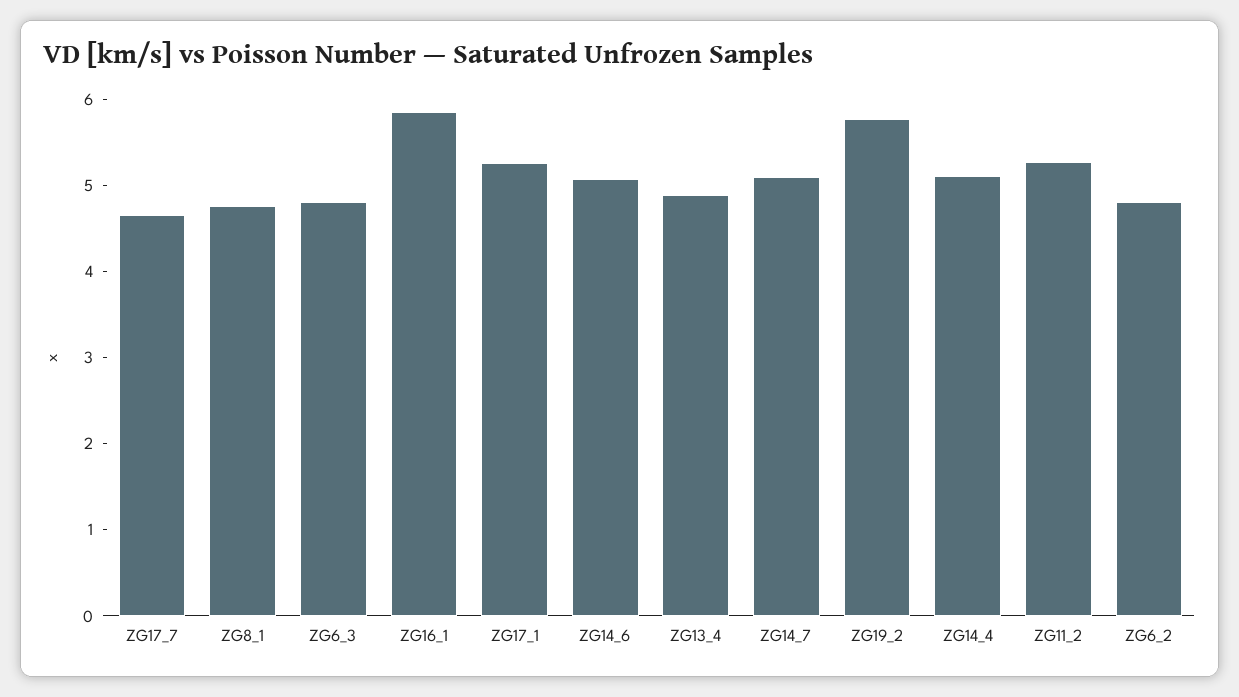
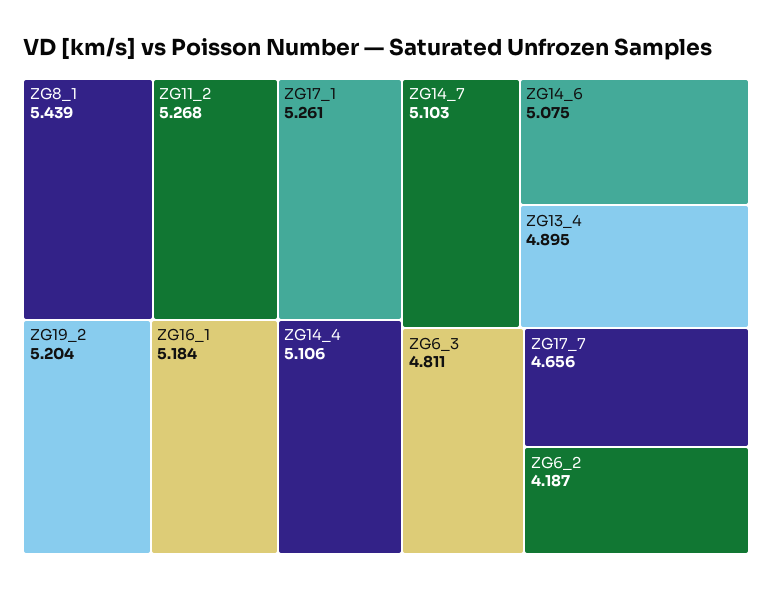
  {
    "ZG17_7": 4.656,
-   "ZG8_1": 4.8,
+   "ZG8_1": 5.439,
    "ZG6_3": 4.811,
-   "ZG16_1": 5.8,
+   "ZG16_1": 5.184,
    "ZG17_1": 5.261,
    "ZG14_6": 5.075,
    "ZG13_4": 4.895,
    "ZG14_7": 5.103,
-   "ZG19_2": 5.8,
+   "ZG19_2": 5.204,
    "ZG14_4": 5.106,
    "ZG11_2": 5.268,
-   "ZG6_2": 4.8
+   "ZG6_2": 4.187
  }

